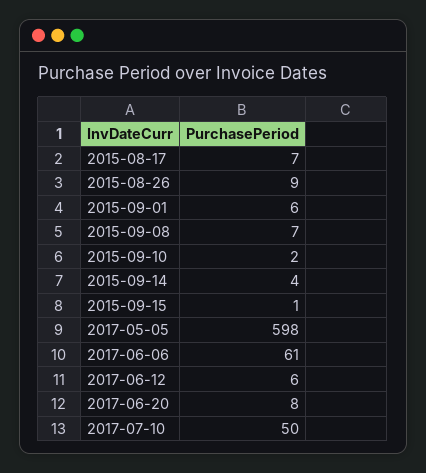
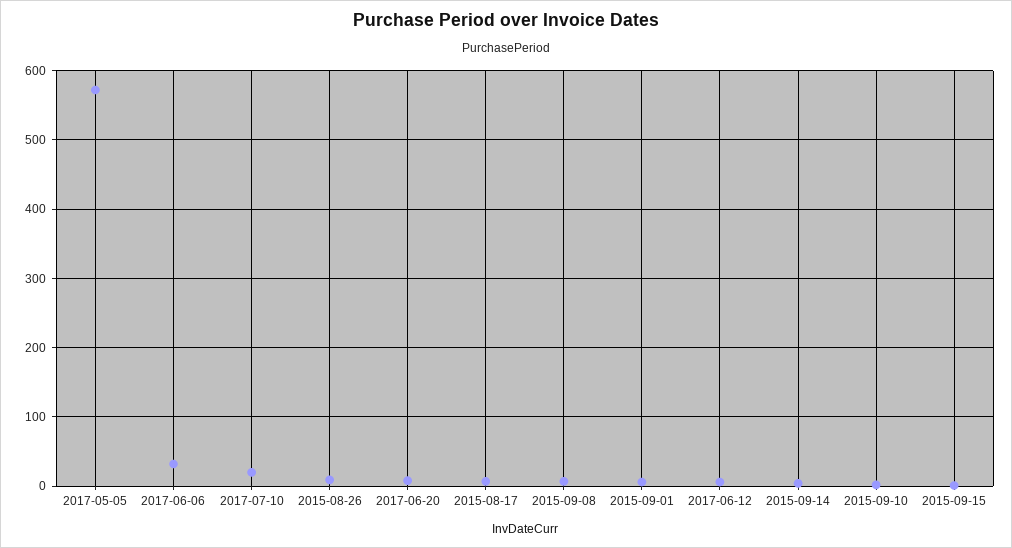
  {
    "2015-08-17": 7,
    "2015-08-26": 9,
    "2015-09-01": 6,
    "2015-09-08": 7,
    "2015-09-10": 2,
    "2015-09-14": 4,
    "2015-09-15": 1,
-   "2017-05-05": 598,
+   "2017-05-05": 570,
-   "2017-06-06": 61,
+   "2017-06-06": 30,
    "2017-06-12": 6,
    "2017-06-20": 8,
-   "2017-07-10": 50
+   "2017-07-10": 20
  }

